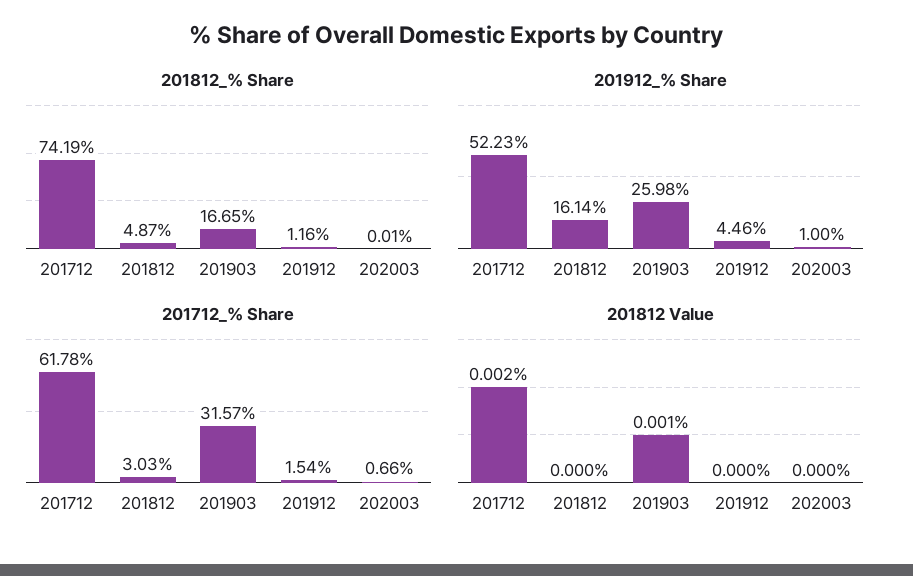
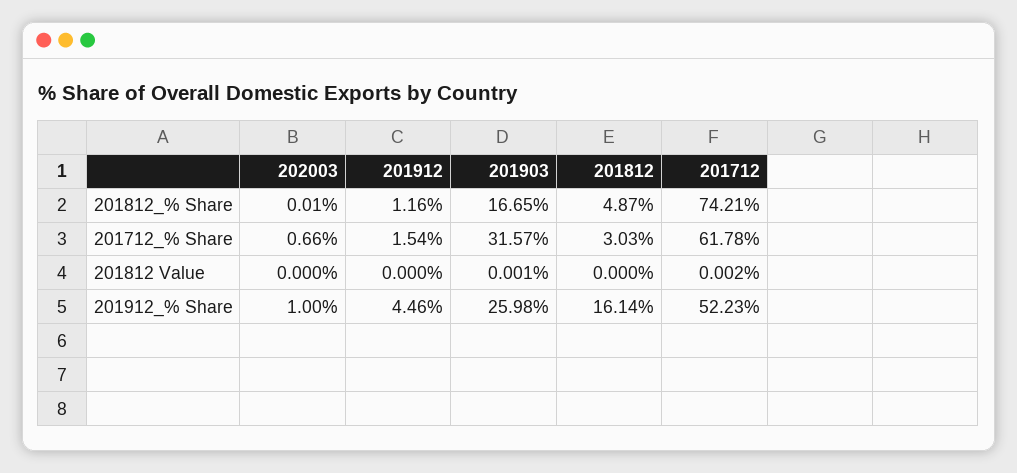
  {
    "201812_% Share": {
-     "201712": 74.19,
+     "201712": 74.21,
      "201812": 4.87,
      "201903": 16.65,
      "201912": 1.16,
      "202003": 0.01
    },
    "201912_% Share": {
      "201712": 52.23,
      "201812": 16.14,
      "201903": 25.98,
      "201912": 4.46,
      "202003": 1
    },
    "201712_% Share": {
      "201712": 61.78,
      "201812": 3.03,
      "201903": 31.57,
      "201912": 1.54,
      "202003": 0.66
    },
    "201812 Value": {
      "201712": 0.002,
      "201812": 0,
      "201903": 0.001,
      "201912": 0,
      "202003": 0
    }
  }

